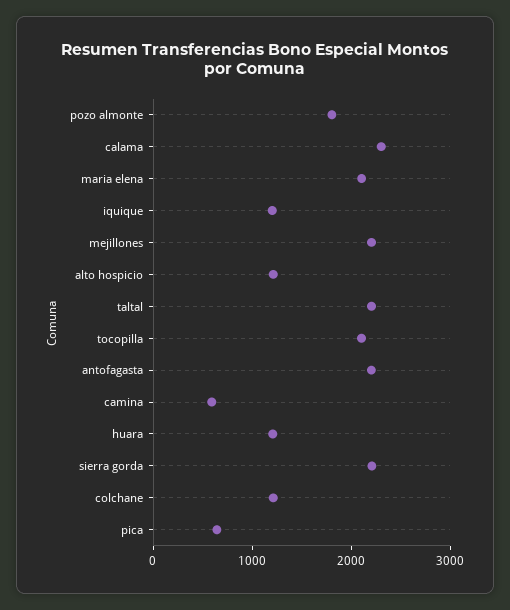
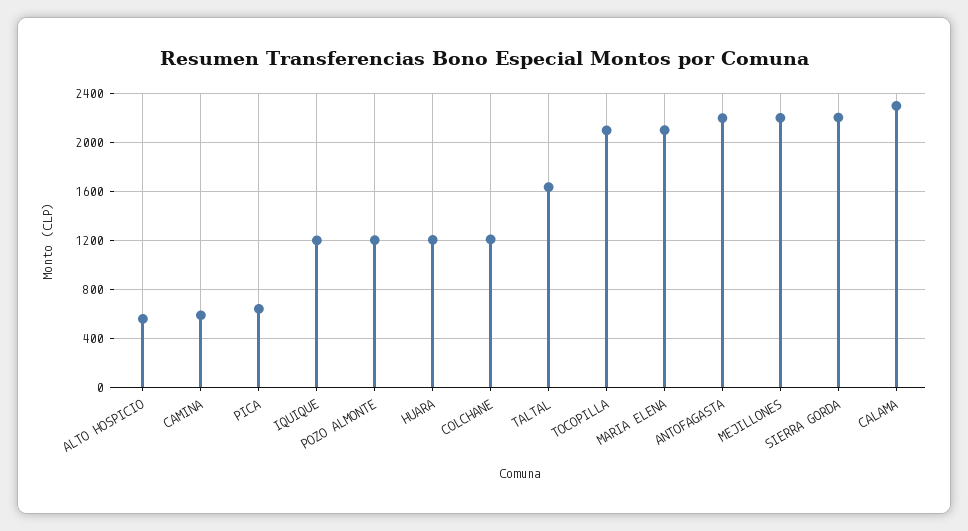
  {
-   "pozo almonte": 1800,
+   "pozo almonte": 1200,
    "calama": 2300,
    "maria elena": 2100,
    "iquique": 1200,
    "mejillones": 2200,
-   "alto hospicio": 1200,
+   "alto hospicio": 550,
-   "taltal": 2200,
+   "taltal": 1650,
    "tocopilla": 2100,
    "antofagasta": 2200,
    "camina": 600,
    "huara": 1200,
    "sierra gorda": 2200,
    "colchane": 1200,
    "pica": 650
  }

